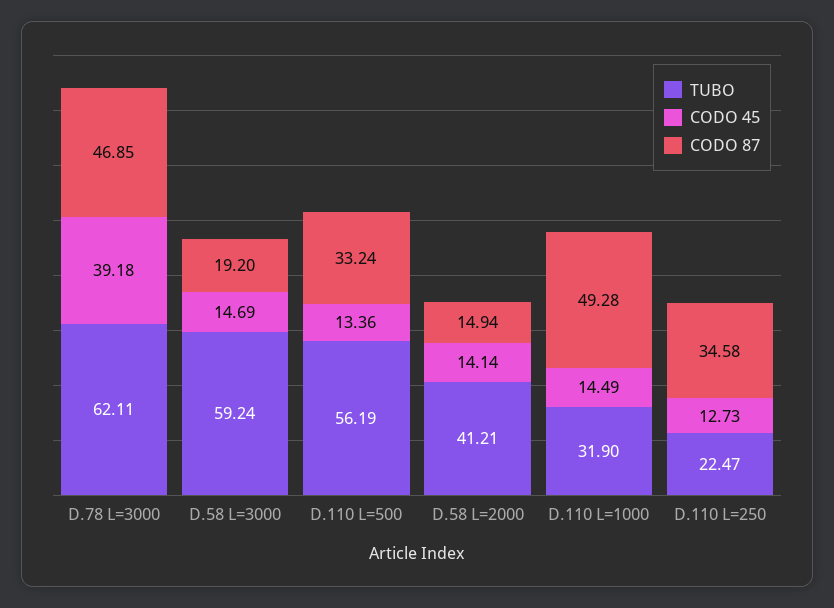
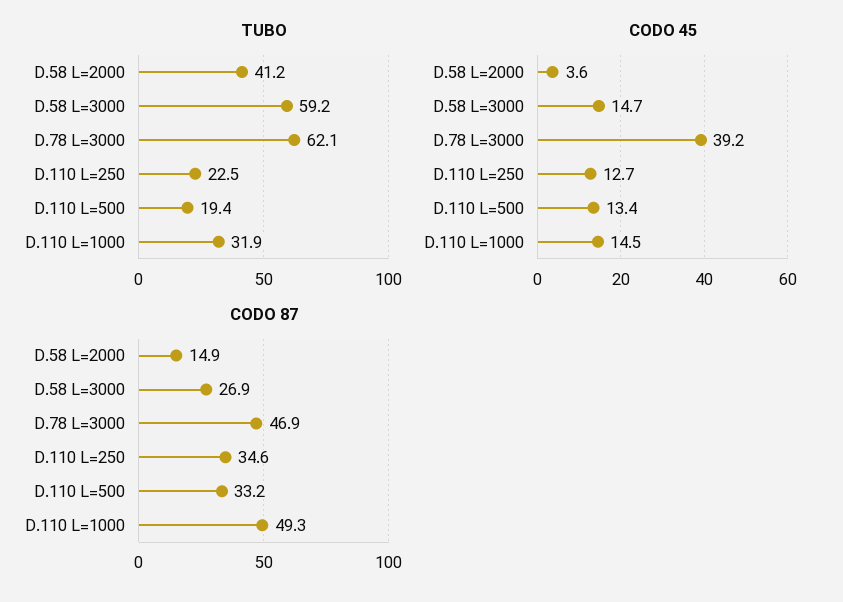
  {
    "TUBO": {
      "D.78 L=3000": 62.11,
      "D.58 L=3000": 59.24,
-     "D.110 L=500": 56.19,
+     "D.110 L=500": 19.4,
      "D.58 L=2000": 41.21,
      "D.110 L=1000": 31.9,
      "D.110 L=250": 22.47
    },
    "CODO 45": {
      "D.78 L=3000": 39.18,
      "D.58 L=3000": 14.69,
      "D.110 L=500": 13.36,
-     "D.58 L=2000": 14.14,
+     "D.58 L=2000": 3.6,
      "D.110 L=1000": 14.49,
      "D.110 L=250": 12.73
    },
    "CODO 87": {
      "D.78 L=3000": 46.85,
-     "D.58 L=3000": 19.2,
+     "D.58 L=3000": 26.9,
      "D.110 L=500": 33.24,
      "D.58 L=2000": 14.94,
      "D.110 L=1000": 49.28,
      "D.110 L=250": 34.58
    }
  }

